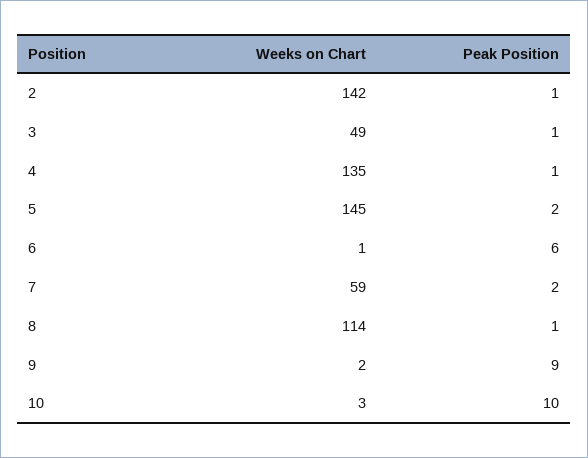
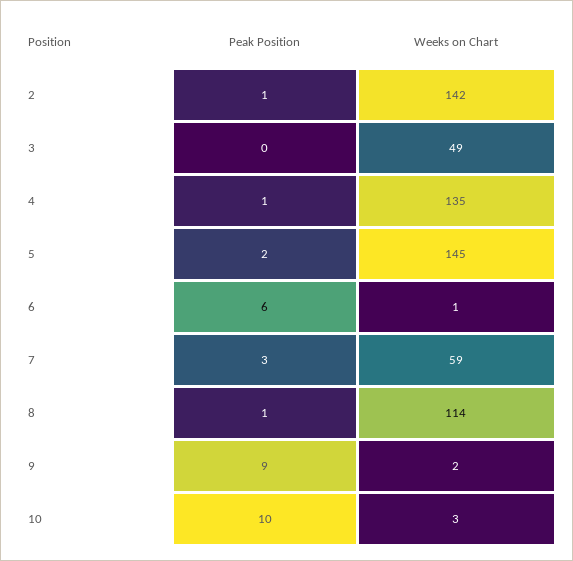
  {
    "Weeks on Chart": {
      "2": 142,
      "3": 49,
      "4": 135,
      "5": 145,
      "6": 1,
      "7": 59,
      "8": 114,
      "9": 2,
      "10": 3
    },
    "Peak Position": {
      "2": 1,
-     "3": 1,
+     "3": 0,
      "4": 1,
      "5": 2,
      "6": 6,
-     "7": 2,
+     "7": 3,
      "8": 1,
      "9": 9,
      "10": 10
    }
  }

